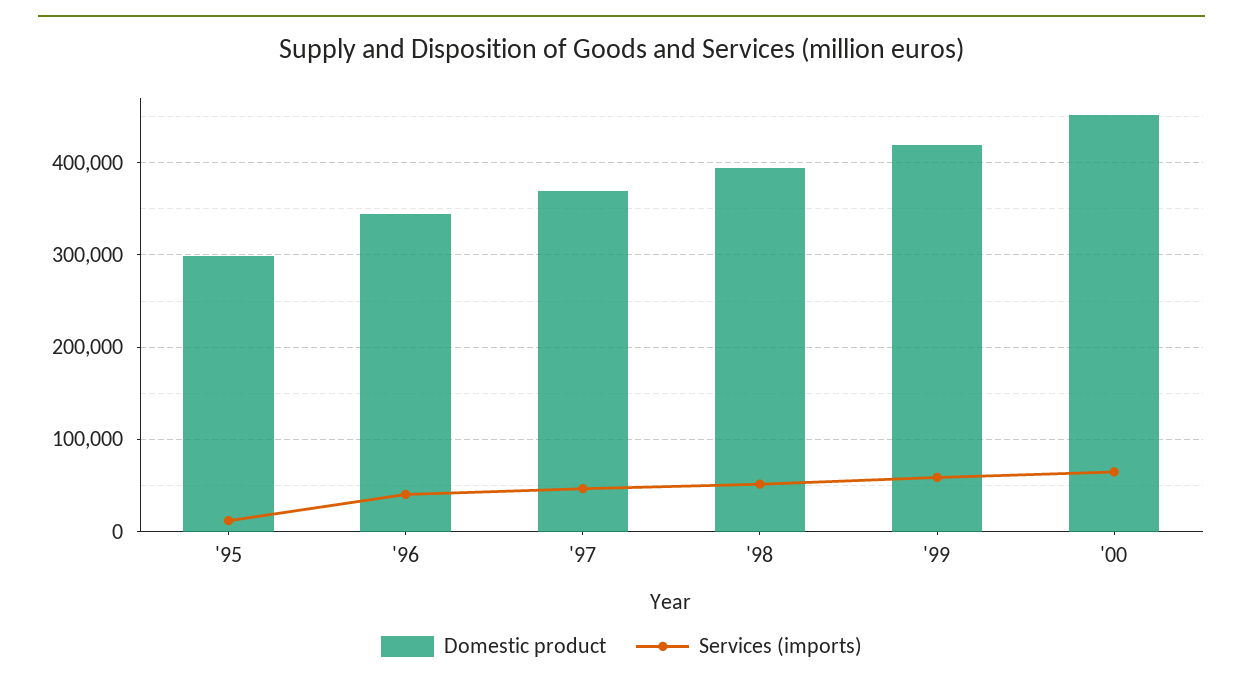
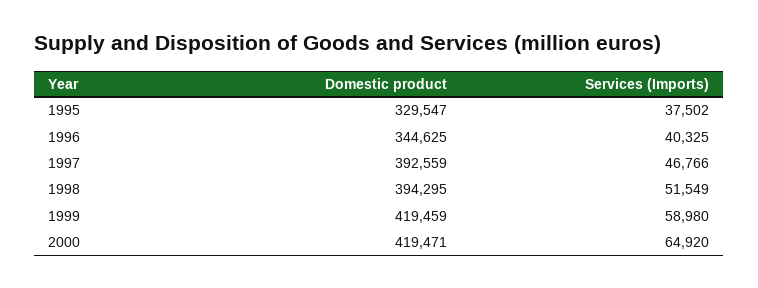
  {
    "Domestic product": {
-     "'95": 300000,
+     "'95": 329547,
      "'96": 344625,
-     "'97": 370000,
+     "'97": 392559,
      "'98": 394295,
      "'99": 419459,
-     "'00": 450000
+     "'00": 419471
    },
    "Services (imports)": {
-     "'95": 10000,
+     "'95": 37502,
      "'96": 40325,
      "'97": 46766,
      "'98": 51549,
      "'99": 58980,
      "'00": 64920
    }
  }

